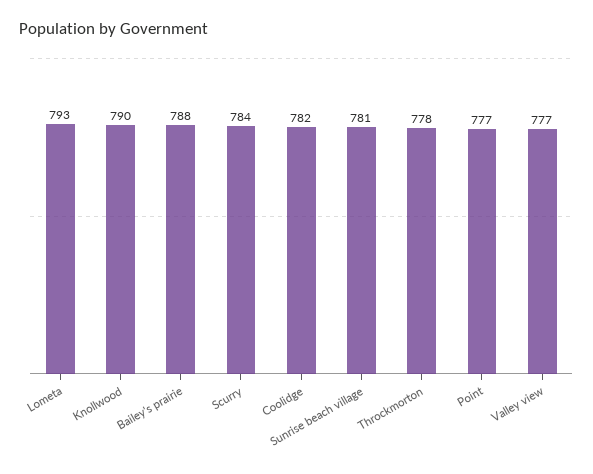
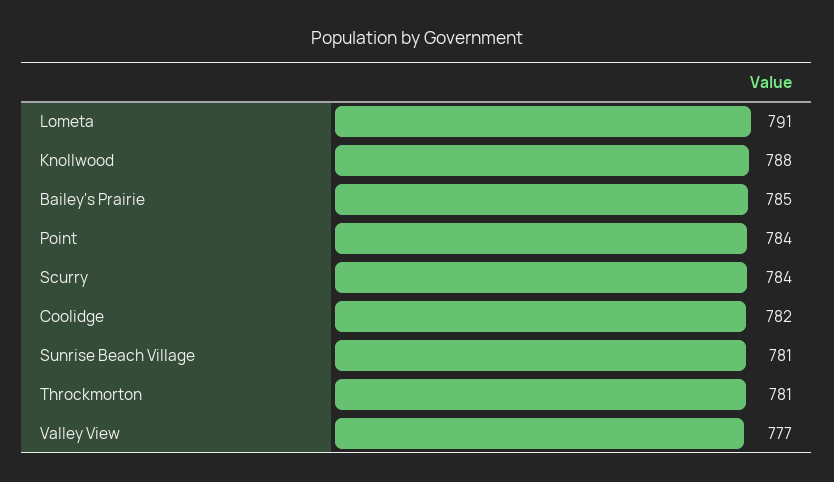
  {
-   "Lometa": 793,
+   "Lometa": 791,
-   "Knollwood": 790,
+   "Knollwood": 788,
-   "Bailey's prairie": 788,
+   "Bailey's prairie": 785,
    "Scurry": 784,
    "Coolidge": 782,
    "Sunrise beach village": 781,
-   "Throckmorton": 778,
+   "Throckmorton": 781,
-   "Point": 777,
+   "Point": 784,
    "Valley view": 777
  }

